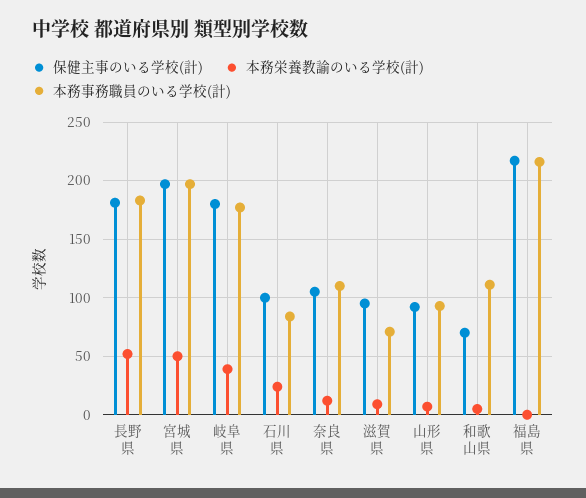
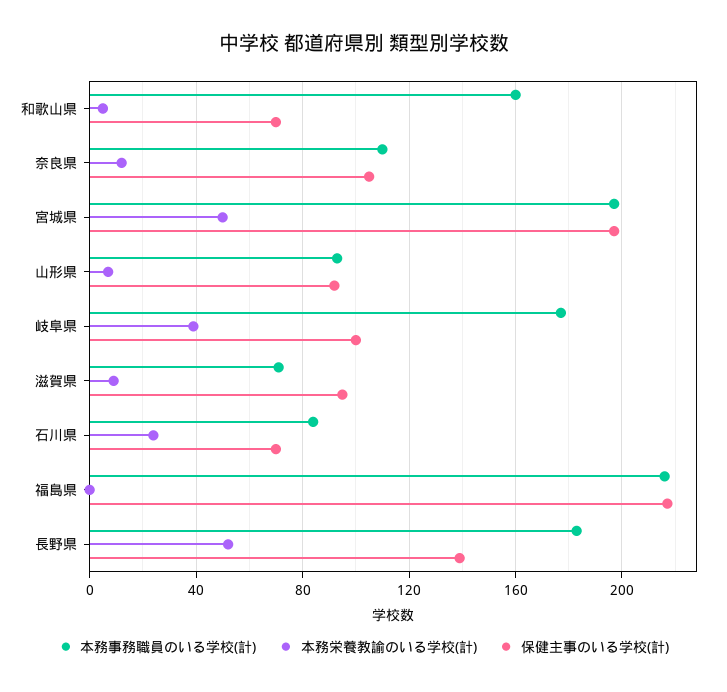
  {
    "保健主事のいる学校(計)": {
-     "長野県": 180,
+     "長野県": 140,
      "宮城県": 195,
-     "岐阜県": 180,
+     "岐阜県": 100,
-     "石川県": 100,
+     "石川県": 70,
      "奈良県": 105,
      "滋賀県": 95,
      "山形県": 90,
      "和歌山県": 70,
      "福島県": 215
    },
    "本務栄養教諭のいる学校(計)": {
      "長野県": 50,
      "宮城県": 50,
      "岐阜県": 40,
      "石川県": 25,
      "奈良県": 10,
      "滋賀県": 10,
      "山形県": 5,
      "和歌山県": 5,
      "福島県": 0
    },
    "本務事務職員のいる学校(計)": {
      "長野県": 185,
      "宮城県": 195,
      "岐阜県": 175,
      "石川県": 85,
      "奈良県": 110,
      "滋賀県": 70,
      "山形県": 95,
-     "和歌山県": 110,
+     "和歌山県": 160,
      "福島県": 215
    }
  }

